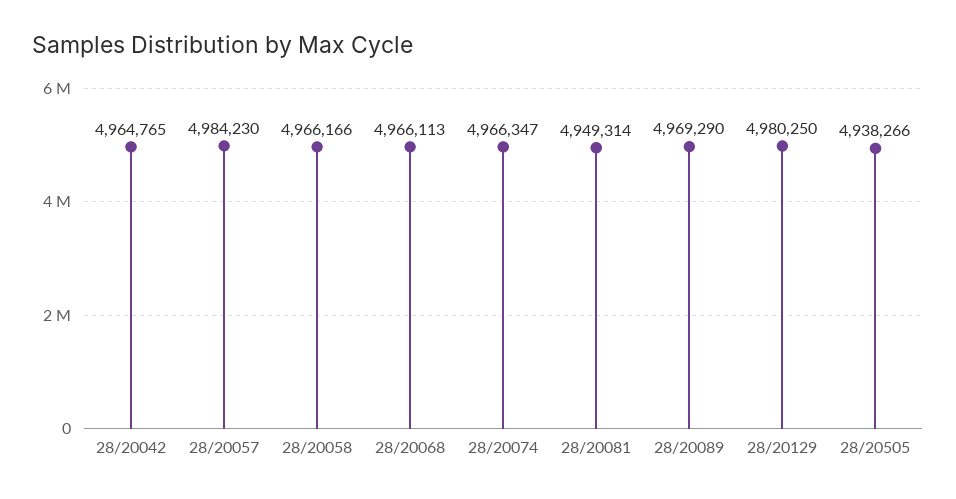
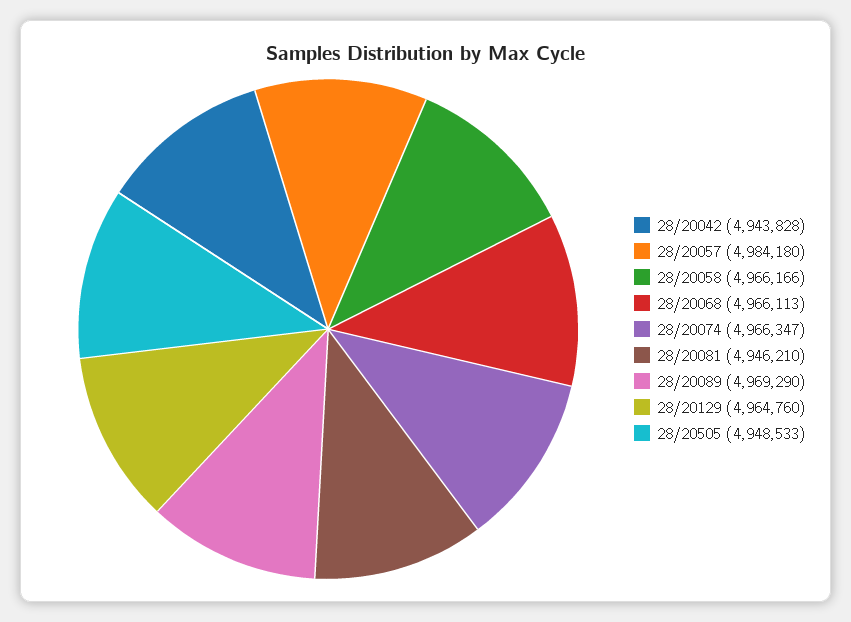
  {
-   "28/20042": 4964765,
+   "28/20042": 4943828,
-   "28/20057": 4984230,
+   "28/20057": 4984180,
    "28/20058": 4966166,
    "28/20068": 4966113,
    "28/20074": 4966347,
-   "28/20081": 4949314,
+   "28/20081": 4946210,
    "28/20089": 4969290,
-   "28/20129": 4980250,
+   "28/20129": 4964760,
-   "28/20505": 4938266
+   "28/20505": 4948533
  }

